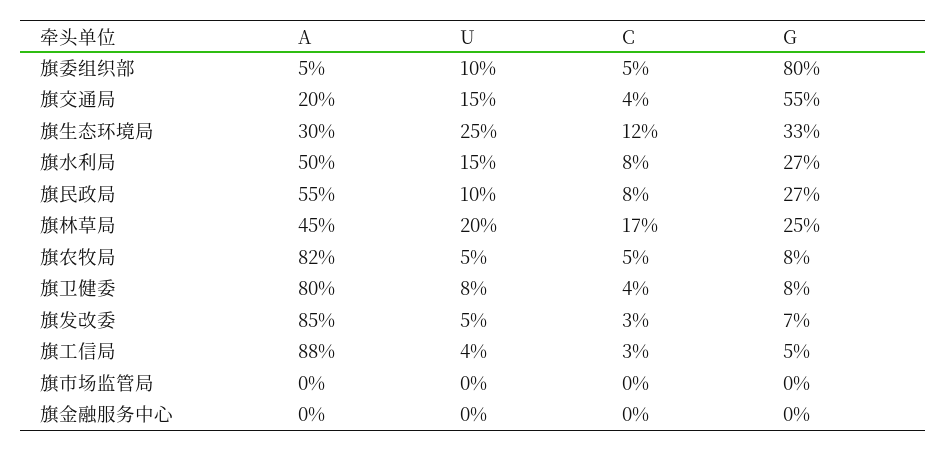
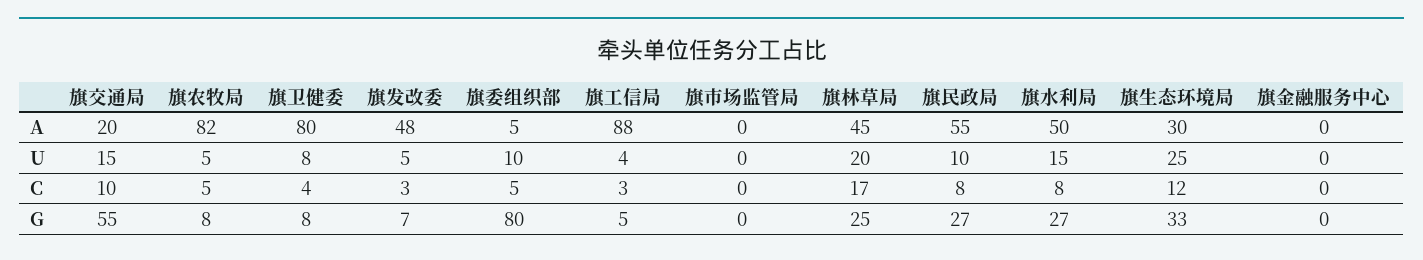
  {
    "A": {
      "旗委组织部": 5,
      "旗交通局": 20,
      "旗生态环境局": 30,
      "旗水利局": 50,
      "旗民政局": 55,
      "旗林草局": 45,
      "旗农牧局": 82,
      "旗卫健委": 80,
-     "旗发改委": 85,
+     "旗发改委": 48,
      "旗工信局": 88,
      "旗市场监管局": 0,
      "旗金融服务中心": 0
    },
    "U": {
      "旗委组织部": 10,
      "旗交通局": 15,
      "旗生态环境局": 25,
      "旗水利局": 15,
      "旗民政局": 10,
      "旗林草局": 20,
      "旗农牧局": 5,
      "旗卫健委": 8,
      "旗发改委": 5,
      "旗工信局": 4,
      "旗市场监管局": 0,
      "旗金融服务中心": 0
    },
    "C": {
      "旗委组织部": 5,
-     "旗交通局": 4,
+     "旗交通局": 10,
      "旗生态环境局": 12,
      "旗水利局": 8,
      "旗民政局": 8,
      "旗林草局": 17,
      "旗农牧局": 5,
      "旗卫健委": 4,
      "旗发改委": 3,
      "旗工信局": 3,
      "旗市场监管局": 0,
      "旗金融服务中心": 0
    },
    "G": {
      "旗委组织部": 80,
      "旗交通局": 55,
      "旗生态环境局": 33,
      "旗水利局": 27,
      "旗民政局": 27,
      "旗林草局": 25,
      "旗农牧局": 8,
      "旗卫健委": 8,
      "旗发改委": 7,
      "旗工信局": 5,
      "旗市场监管局": 0,
      "旗金融服务中心": 0
    }
  }

